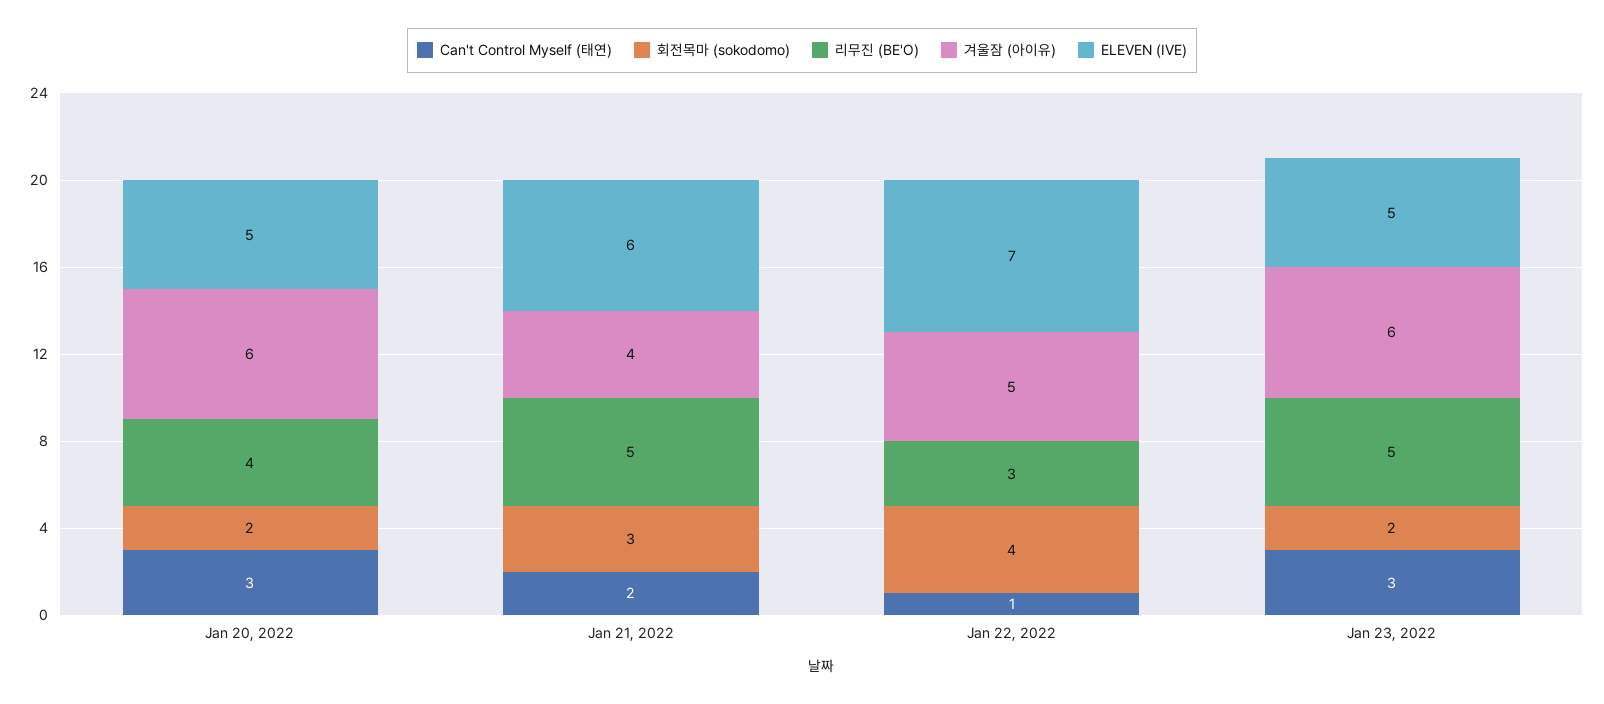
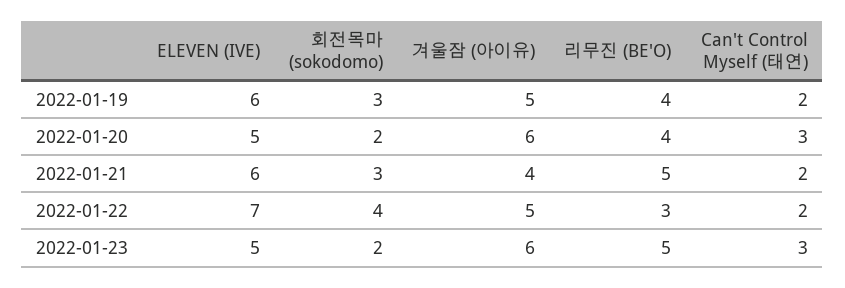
  {
    "Can't Control Myself (태연)": {
      "Jan 20, 2022": 3,
      "Jan 21, 2022": 2,
-     "Jan 22, 2022": 1,
+     "Jan 22, 2022": 2,
-     "Jan 23, 2022": 3
+     "Jan 23, 2022": 3,
+     "2022-01-19": 2
    },
    "회전목마 (sokodomo)": {
      "Jan 20, 2022": 2,
      "Jan 21, 2022": 3,
      "Jan 22, 2022": 4,
-     "Jan 23, 2022": 2
+     "Jan 23, 2022": 2,
+     "2022-01-19": 3
    },
    "리무진 (BE'O)": {
      "Jan 20, 2022": 4,
      "Jan 21, 2022": 5,
      "Jan 22, 2022": 3,
-     "Jan 23, 2022": 5
+     "Jan 23, 2022": 5,
+     "2022-01-19": 4
    },
    "겨울잠 (아이유)": {
      "Jan 20, 2022": 6,
      "Jan 21, 2022": 4,
      "Jan 22, 2022": 5,
-     "Jan 23, 2022": 6
+     "Jan 23, 2022": 6,
+     "2022-01-19": 5
    },
    "ELEVEN (IVE)": {
      "Jan 20, 2022": 5,
      "Jan 21, 2022": 6,
      "Jan 22, 2022": 7,
-     "Jan 23, 2022": 5
+     "Jan 23, 2022": 5,
+     "2022-01-19": 6
    }
  }

